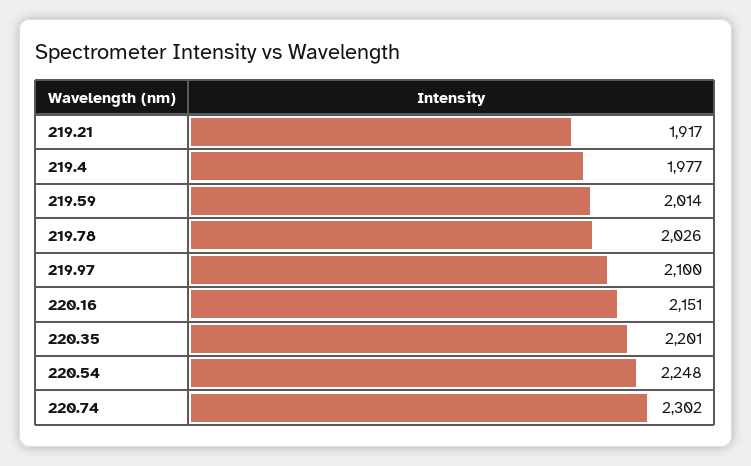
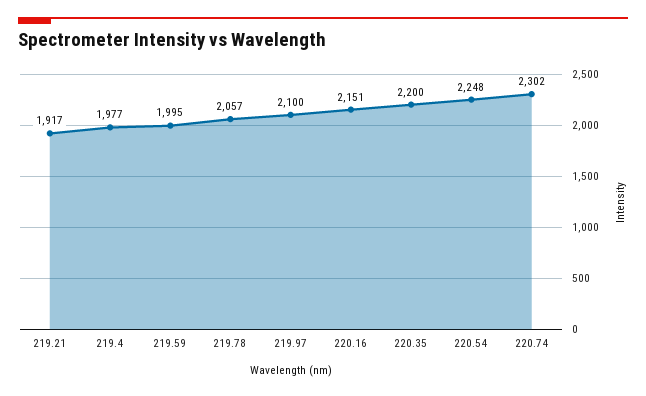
  {
    "219.21": 1917,
    "219.4": 1977,
-   "219.59": 2014,
+   "219.59": 1995,
-   "219.78": 2026,
+   "219.78": 2057,
    "219.97": 2100,
    "220.16": 2151,
-   "220.35": 2201,
+   "220.35": 2200,
    "220.54": 2248,
    "220.74": 2302
  }

